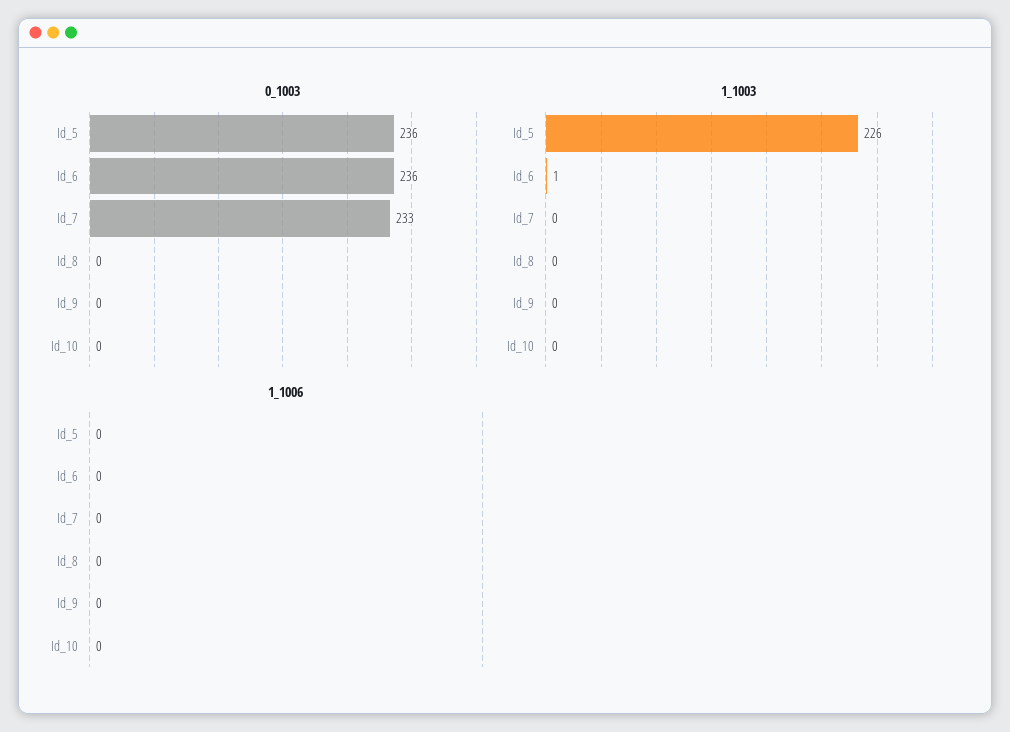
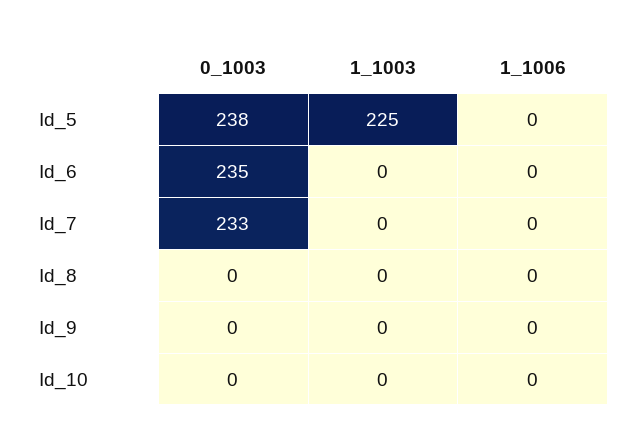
  {
    "0_1003": {
-     "Id_5": 236,
+     "Id_5": 238,
-     "Id_6": 236,
+     "Id_6": 235,
      "Id_7": 233,
      "Id_8": 0,
      "Id_9": 0,
      "Id_10": 0
    },
    "1_1003": {
-     "Id_5": 226,
+     "Id_5": 225,
-     "Id_6": 1,
+     "Id_6": 0,
      "Id_7": 0,
      "Id_8": 0,
      "Id_9": 0,
      "Id_10": 0
    },
    "1_1006": {
      "Id_5": 0,
      "Id_6": 0,
      "Id_7": 0,
      "Id_8": 0,
      "Id_9": 0,
      "Id_10": 0
    }
  }

